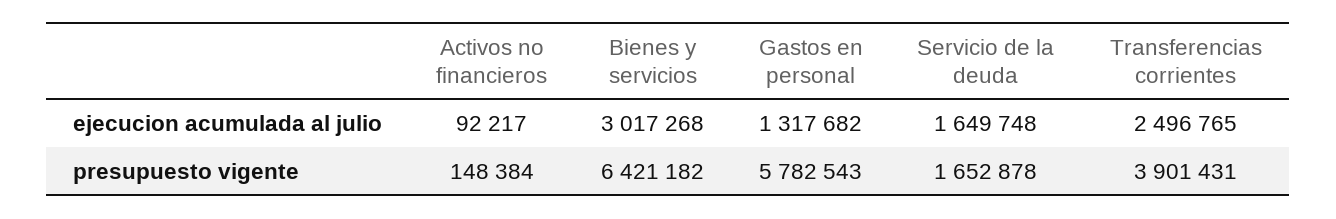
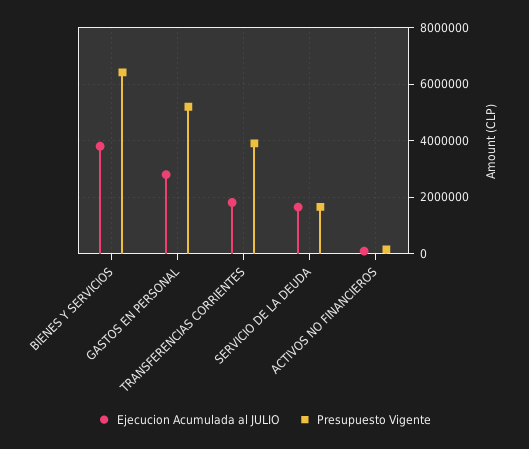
  {
    "ejecucion acumulada al julio": {
      "Activos no financieros": 92217,
-     "Bienes y servicios": 3017268,
+     "Bienes y servicios": 3750000,
-     "Gastos en personal": 1317682,
+     "Gastos en personal": 2750000,
      "Servicio de la deuda": 1649748,
-     "Transferencias corrientes": 2496765
+     "Transferencias corrientes": 1750000
    },
    "presupuesto vigente": {
      "Activos no financieros": 148384,
      "Bienes y servicios": 6421182,
-     "Gastos en personal": 5782543,
+     "Gastos en personal": 5250000,
      "Servicio de la deuda": 1652878,
      "Transferencias corrientes": 3901431
    }
  }

